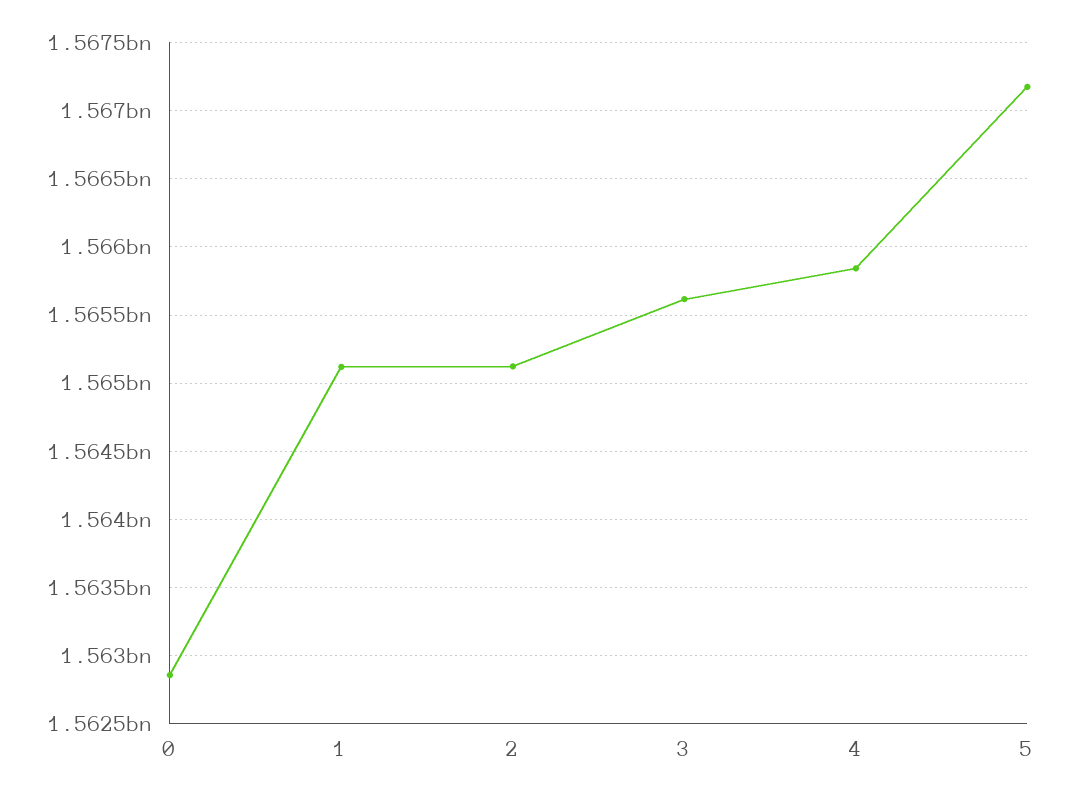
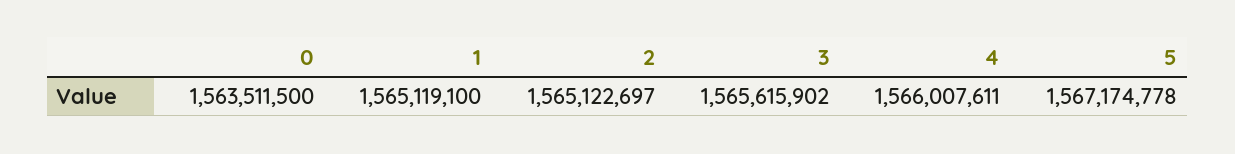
  {
-   "0": 1562850000,
+   "0": 1563511500,
    "1": 1565119100,
    "2": 1565122697,
    "3": 1565615902,
-   "4": 1565850000,
+   "4": 1566007611,
    "5": 1567174778
  }

